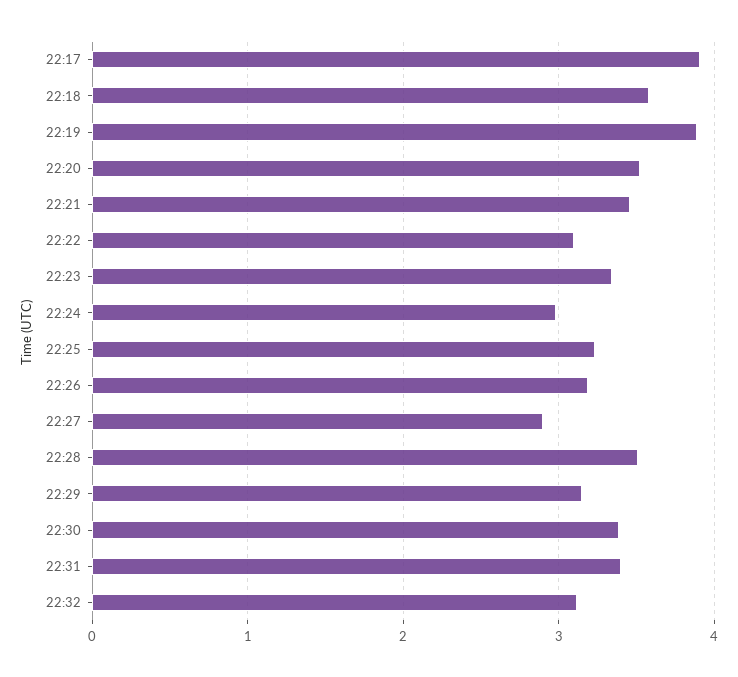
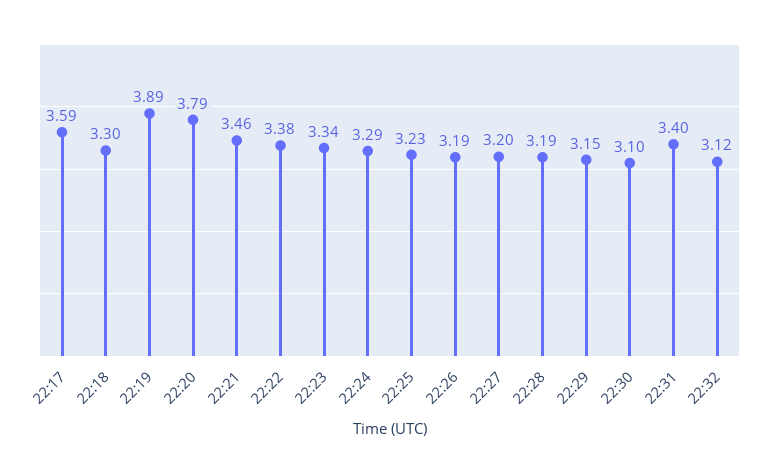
  {
-   "22:17": 3.9,
+   "22:17": 3.59,
-   "22:18": 3.6,
+   "22:18": 3.3,
    "22:19": 3.89,
-   "22:20": 3.5,
+   "22:20": 3.79,
    "22:21": 3.46,
-   "22:22": 3.1,
+   "22:22": 3.38,
    "22:23": 3.34,
-   "22:24": 3,
+   "22:24": 3.29,
    "22:25": 3.23,
    "22:26": 3.19,
-   "22:27": 2.9,
+   "22:27": 3.2,
-   "22:28": 3.5,
+   "22:28": 3.19,
    "22:29": 3.15,
-   "22:30": 3.4,
+   "22:30": 3.1,
    "22:31": 3.4,
    "22:32": 3.12
  }

